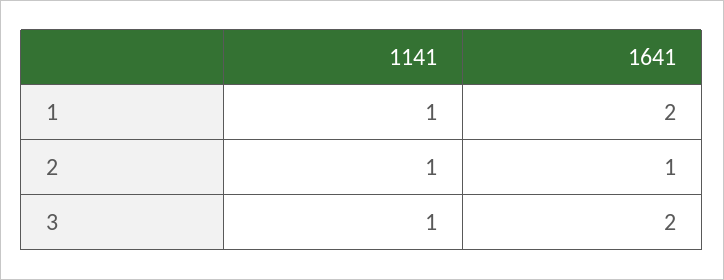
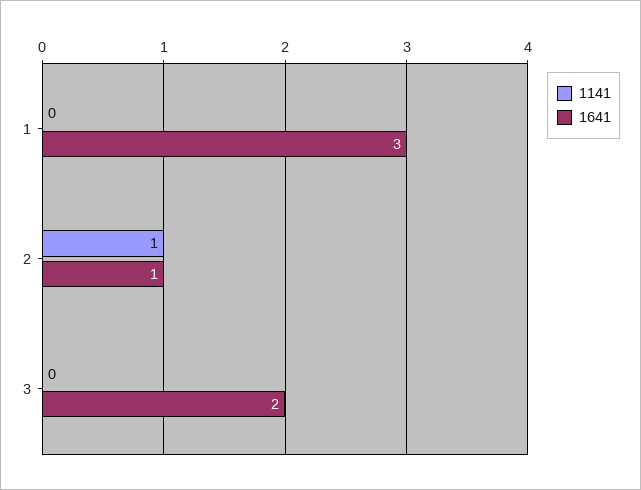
  {
    "1141": {
-     "1": 1,
+     "1": 0,
      "2": 1,
-     "3": 1
+     "3": 0
    },
    "1641": {
-     "1": 2,
+     "1": 3,
      "2": 1,
      "3": 2
    }
  }

